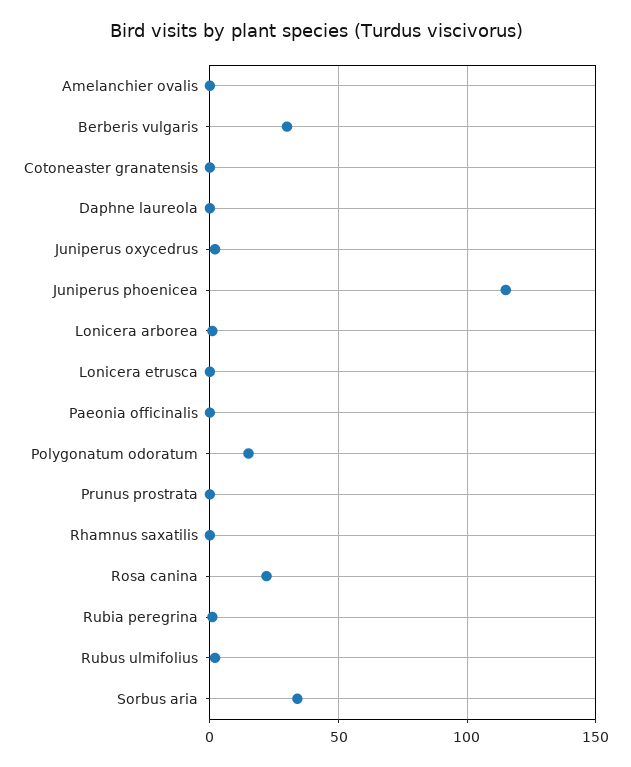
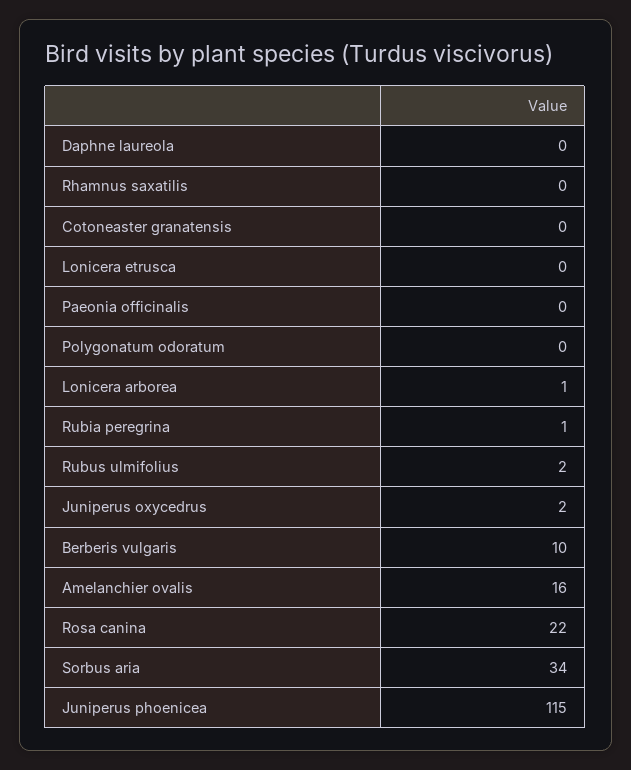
  {
-   "Amelanchier ovalis": 0,
+   "Amelanchier ovalis": 16,
-   "Berberis vulgaris": 30,
+   "Berberis vulgaris": 10,
    "Cotoneaster granatensis": 0,
    "Daphne laureola": 0,
    "Juniperus oxycedrus": 2,
    "Juniperus phoenicea": 115,
    "Lonicera arborea": 1,
    "Lonicera etrusca": 0,
    "Paeonia officinalis": 0,
-   "Polygonatum odoratum": 15,
+   "Polygonatum odoratum": 0,
-   "Prunus prostrata": 0,
    "Rhamnus saxatilis": 0,
    "Rosa canina": 22,
    "Rubia peregrina": 1,
    "Rubus ulmifolius": 2,
    "Sorbus aria": 34
  }

